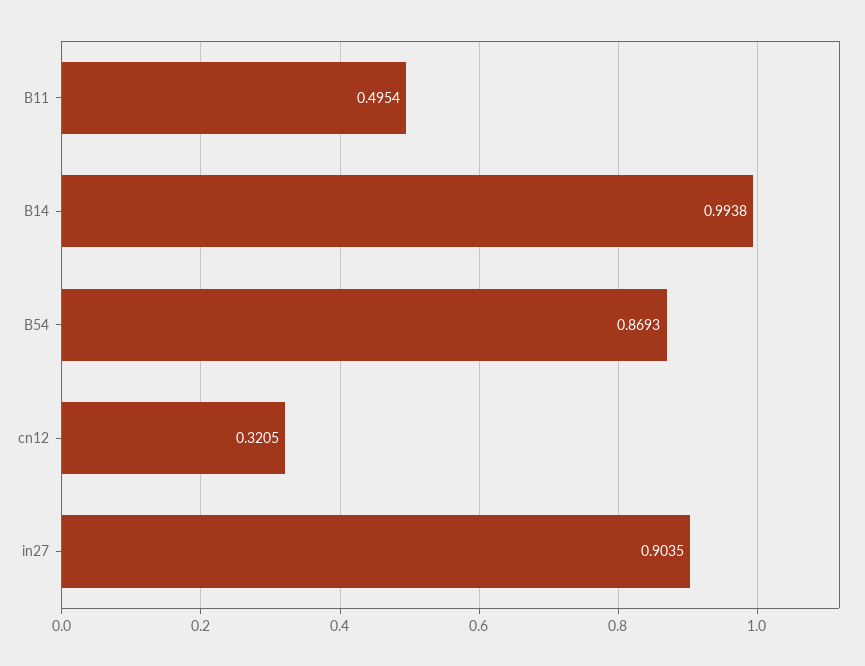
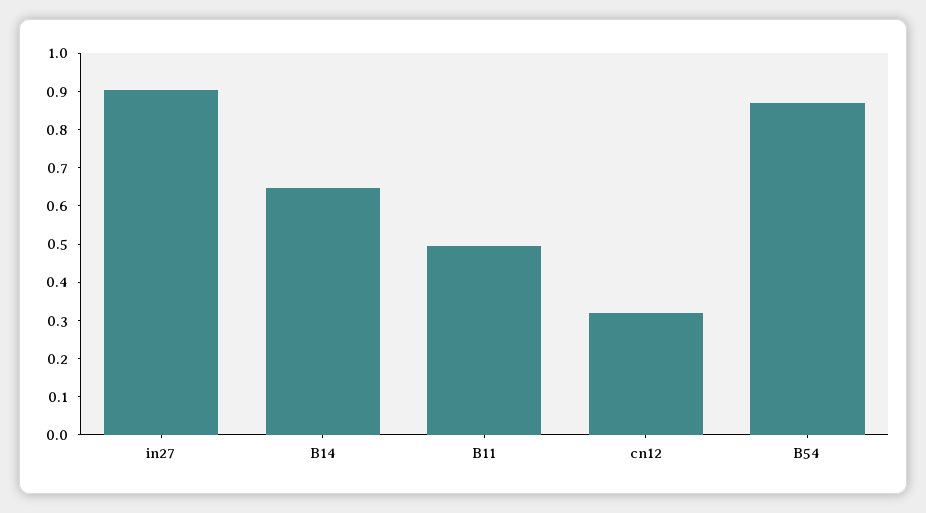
  {
    "B11": 0.4954,
-   "B14": 0.9938,
+   "B14": 0.65,
    "B54": 0.8693,
    "cn12": 0.3205,
    "in27": 0.9035
  }

